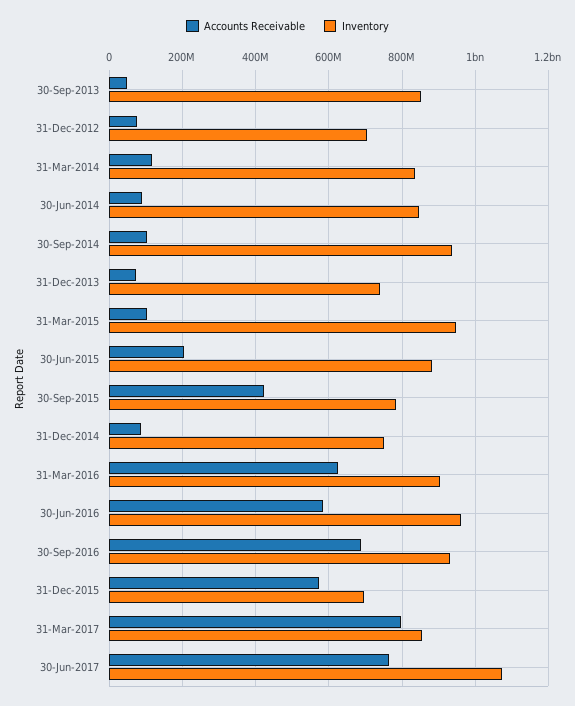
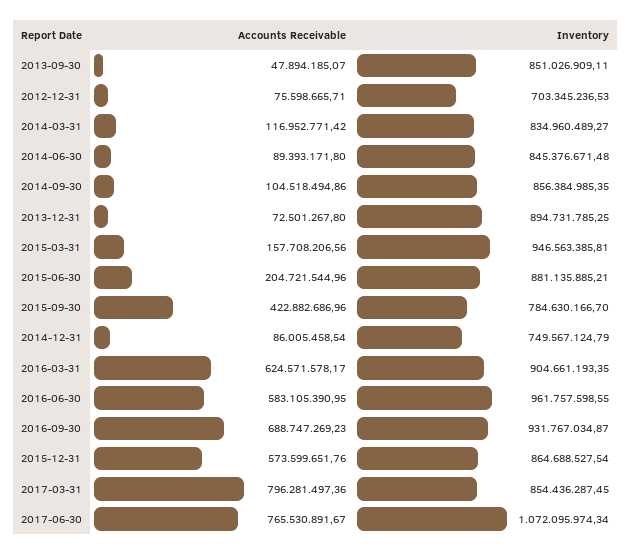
  {
    "Accounts Receivable": {
      "30-Sep-2013": 47894185.07,
      "31-Dec-2012": 75598665.71,
      "31-Mar-2014": 116952771.42,
      "30-Jun-2014": 89393171.8,
      "30-Sep-2014": 104518494.86,
      "31-Dec-2013": 72501267.8,
-     "31-Mar-2015": 100000000,
+     "31-Mar-2015": 157708206.56,
      "30-Jun-2015": 204721544.96,
      "30-Sep-2015": 422882686.96,
      "31-Dec-2014": 86005458.54,
      "31-Mar-2016": 624571578.17,
      "30-Jun-2016": 583105390.95,
      "30-Sep-2016": 688747269.23,
      "31-Dec-2015": 573599651.76,
      "31-Mar-2017": 796281497.36,
      "30-Jun-2017": 765530891.67
    },
    "Inventory": {
      "30-Sep-2013": 851026909.11,
      "31-Dec-2012": 703345236.53,
      "31-Mar-2014": 834960489.27,
      "30-Jun-2014": 845376671.48,
-     "30-Sep-2014": 940000000,
+     "30-Sep-2014": 856384985.35,
-     "31-Dec-2013": 740000000,
+     "31-Dec-2013": 894731785.25,
      "31-Mar-2015": 946563385.81,
      "30-Jun-2015": 881135885.21,
      "30-Sep-2015": 784630166.7,
      "31-Dec-2014": 749567124.79,
      "31-Mar-2016": 904661193.35,
      "30-Jun-2016": 961757598.55,
      "30-Sep-2016": 931767034.87,
-     "31-Dec-2015": 700000000,
+     "31-Dec-2015": 864688527.54,
      "31-Mar-2017": 854436287.45,
      "30-Jun-2017": 1072095974.34
    }
  }

